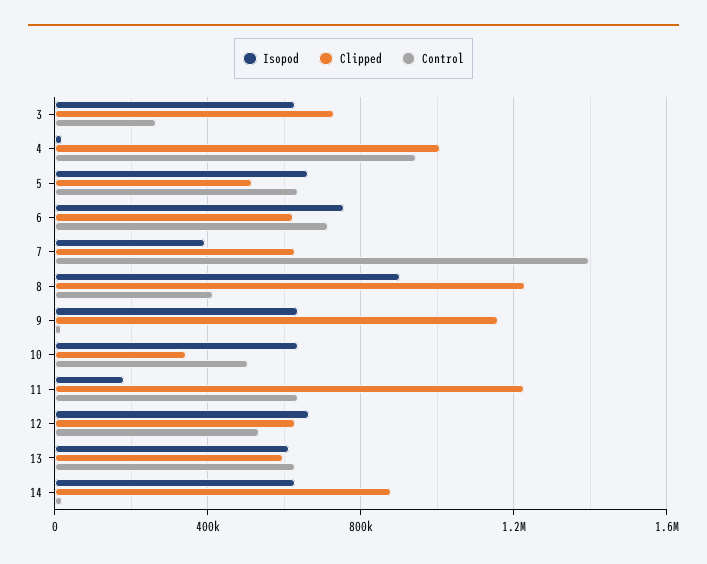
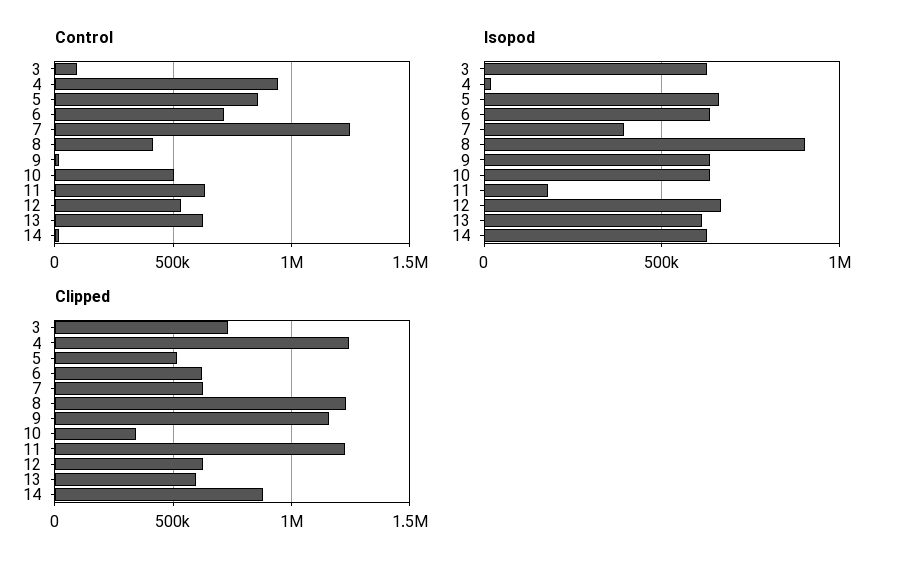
  {
    "Isopod": {
      "3": 650000,
      "4": 0,
      "5": 650000,
-     "6": 750000,
+     "6": 650000,
      "7": 400000,
      "8": 900000,
      "9": 650000,
      "10": 650000,
      "11": 200000,
      "12": 650000,
      "13": 600000,
      "14": 650000
    },
    "Clipped": {
      "3": 750000,
-     "4": 1000000,
+     "4": 1250000,
      "5": 500000,
      "6": 600000,
      "7": 650000,
      "8": 1250000,
      "9": 1150000,
      "10": 350000,
      "11": 1250000,
      "12": 650000,
      "13": 600000,
      "14": 900000
    },
    "Control": {
-     "3": 250000,
+     "3": 100000,
      "4": 950000,
-     "5": 650000,
+     "5": 850000,
      "6": 700000,
-     "7": 1400000,
+     "7": 1250000,
      "8": 400000,
      "9": 0,
      "10": 500000,
      "11": 650000,
      "12": 550000,
      "13": 650000,
      "14": 0
    }
  }

